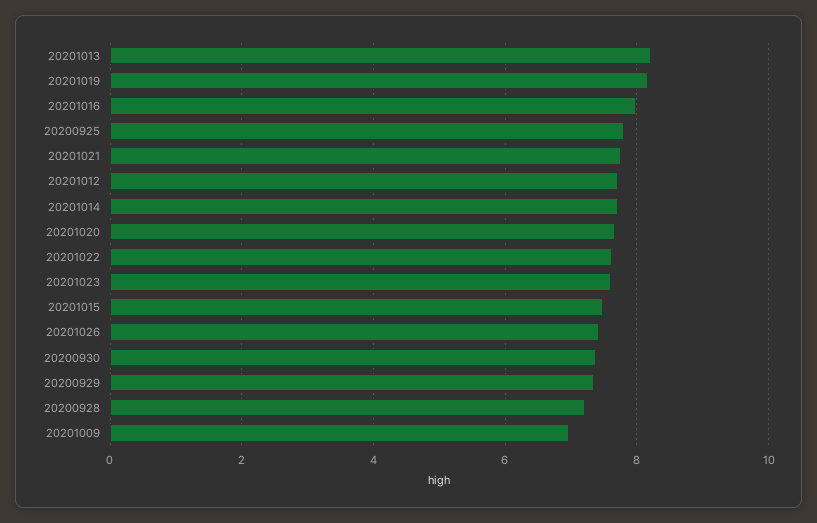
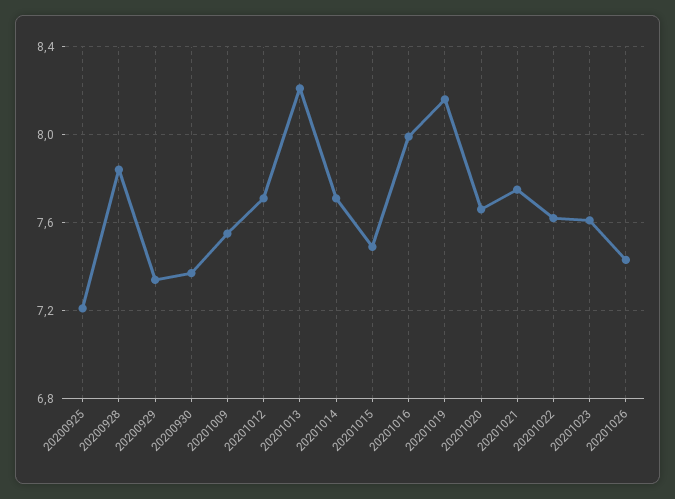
  {
    "20201013": 8.2,
    "20201019": 8.15,
    "20201016": 8,
-   "20200925": 7.8,
+   "20200925": 7.2,
    "20201021": 7.75,
    "20201012": 7.7,
    "20201014": 7.7,
    "20201020": 7.65,
    "20201022": 7.6,
    "20201023": 7.6,
    "20201015": 7.5,
    "20201026": 7.45,
    "20200930": 7.35,
    "20200929": 7.35,
-   "20200928": 7.2,
+   "20200928": 7.85,
-   "20201009": 7
+   "20201009": 7.55
  }

